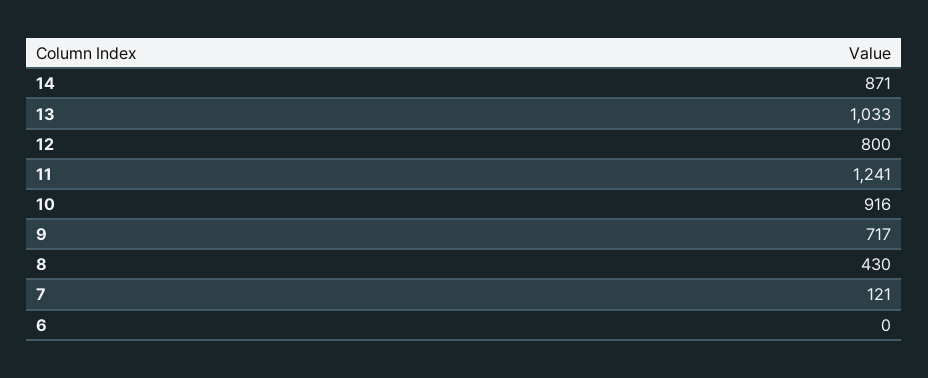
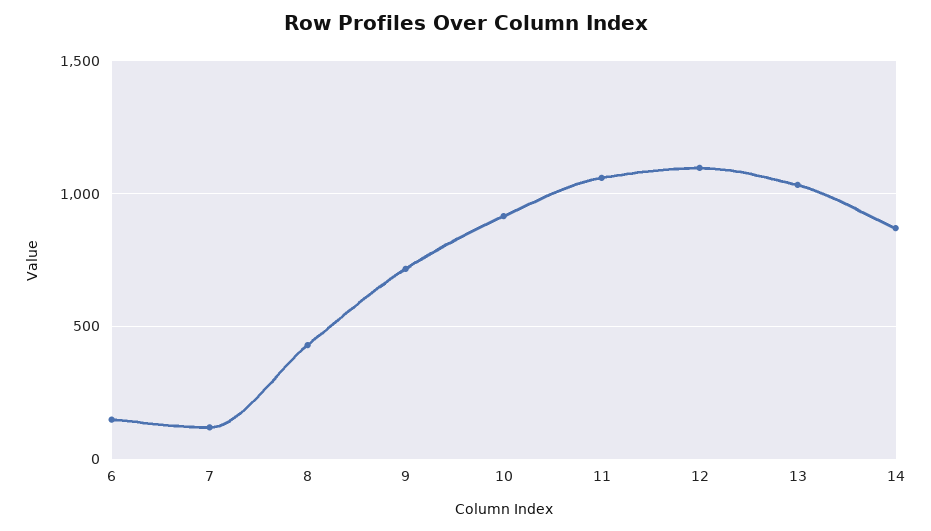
  {
    "14": 871,
    "13": 1033,
-   "12": 800,
+   "12": 1100,
-   "11": 1241,
+   "11": 1050,
    "10": 916,
    "9": 717,
    "8": 430,
    "7": 121,
-   "6": 0
+   "6": 150
  }

